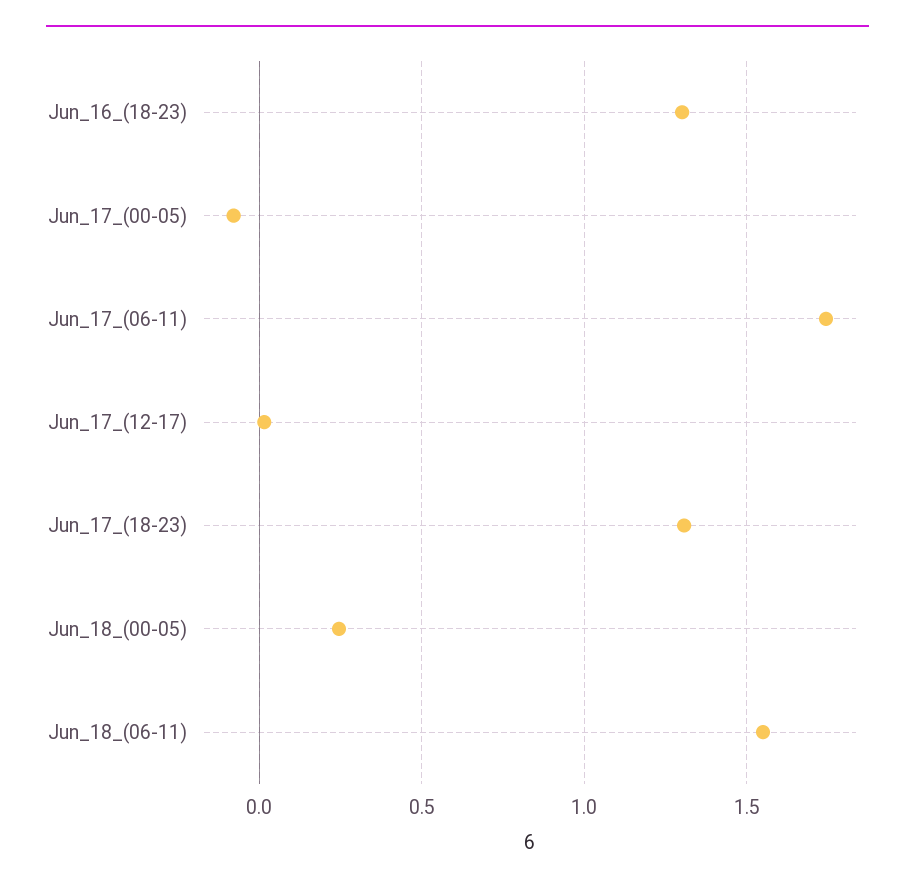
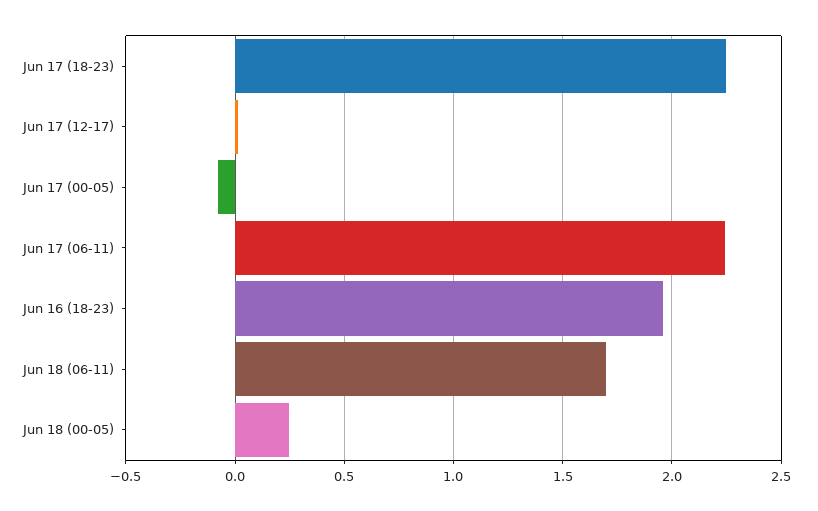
  {
-   "Jun_16_(18-23)": 1.3,
+   "Jun_16_(18-23)": 1.95,
    "Jun_17_(00-05)": -0.1,
-   "Jun_17_(06-11)": 1.75,
+   "Jun_17_(06-11)": 2.25,
    "Jun_17_(12-17)": 0,
-   "Jun_17_(18-23)": 1.3,
+   "Jun_17_(18-23)": 2.25,
    "Jun_18_(00-05)": 0.25,
-   "Jun_18_(06-11)": 1.55
+   "Jun_18_(06-11)": 1.7
  }

